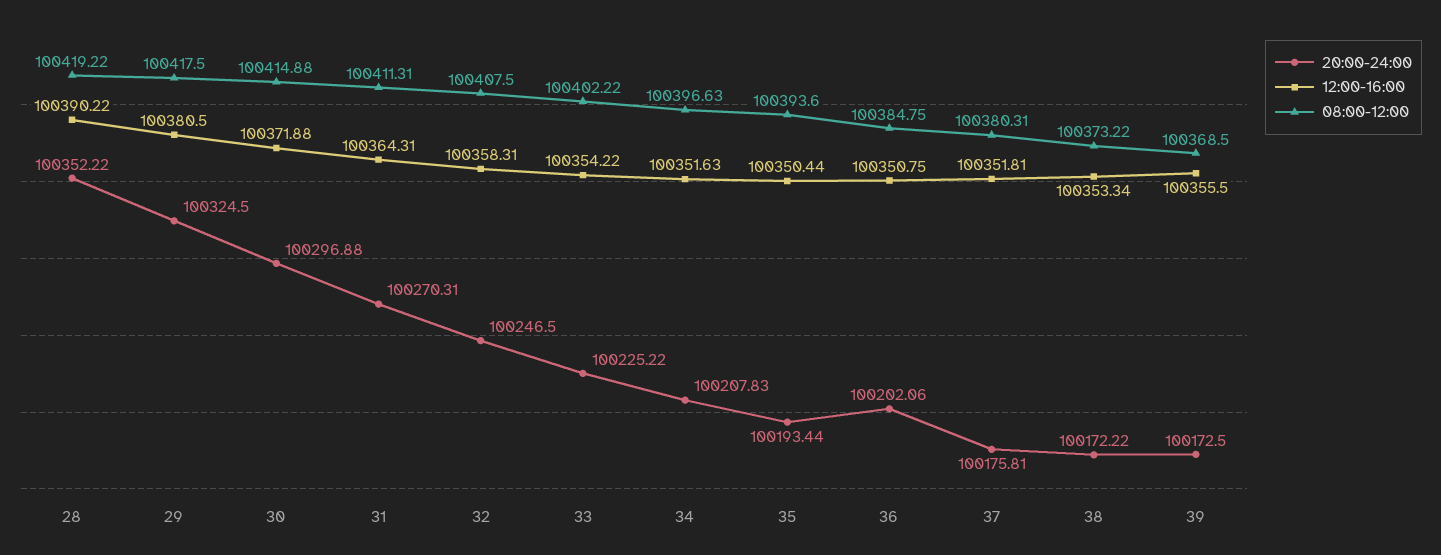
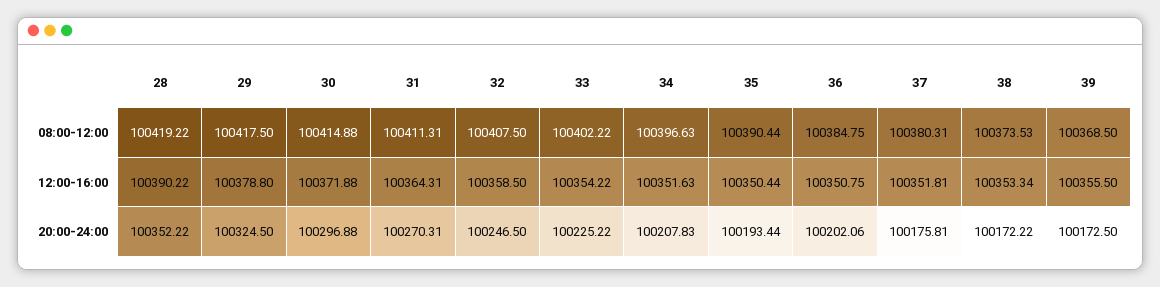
  {
    "20:00-24:00": {
      "28": 100352.22,
      "29": 100324.5,
      "30": 100296.88,
      "31": 100270.31,
      "32": 100246.5,
      "33": 100225.22,
      "34": 100207.83,
      "35": 100193.44,
      "36": 100202.06,
      "37": 100175.81,
      "38": 100172.22,
      "39": 100172.5
    },
    "12:00-16:00": {
      "28": 100390.22,
-     "29": 100380.5,
+     "29": 100378.8,
      "30": 100371.88,
      "31": 100364.31,
-     "32": 100358.31,
+     "32": 100358.5,
      "33": 100354.22,
      "34": 100351.63,
      "35": 100350.44,
      "36": 100350.75,
      "37": 100351.81,
      "38": 100353.34,
      "39": 100355.5
    },
    "08:00-12:00": {
      "28": 100419.22,
      "29": 100417.5,
      "30": 100414.88,
      "31": 100411.31,
      "32": 100407.5,
      "33": 100402.22,
      "34": 100396.63,
-     "35": 100393.6,
+     "35": 100390.44,
      "36": 100384.75,
      "37": 100380.31,
-     "38": 100373.22,
+     "38": 100373.53,
      "39": 100368.5
    }
  }

